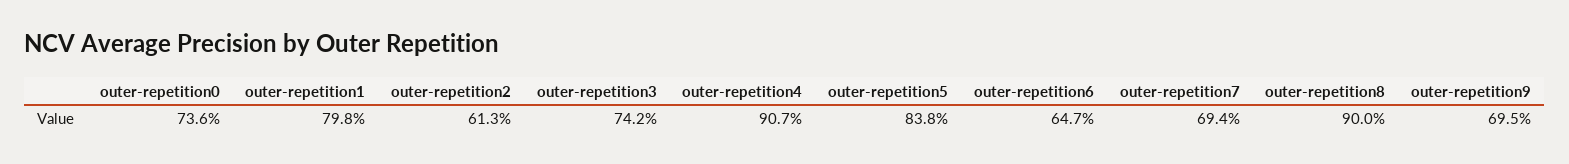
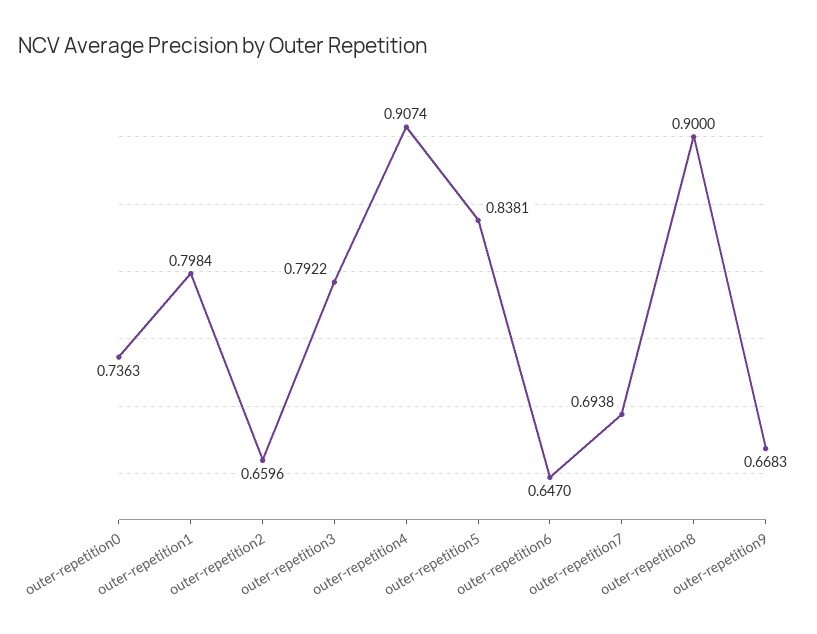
  {
    "outer-repetition0": 0.7363,
    "outer-repetition1": 0.7984,
-   "outer-repetition2": 0.613,
+   "outer-repetition2": 0.6596,
-   "outer-repetition3": 0.742,
+   "outer-repetition3": 0.7922,
    "outer-repetition4": 0.9074,
    "outer-repetition5": 0.8381,
    "outer-repetition6": 0.647,
    "outer-repetition7": 0.6938,
    "outer-repetition8": 0.9,
-   "outer-repetition9": 0.695
+   "outer-repetition9": 0.6683
  }

